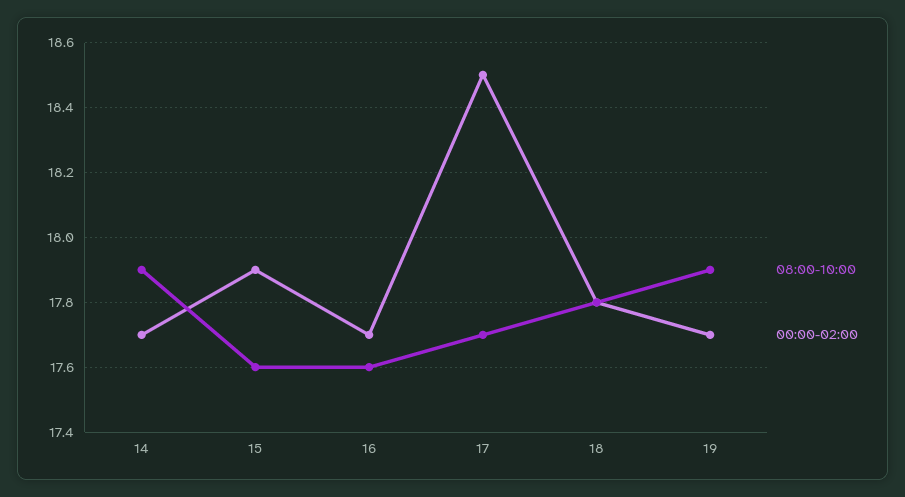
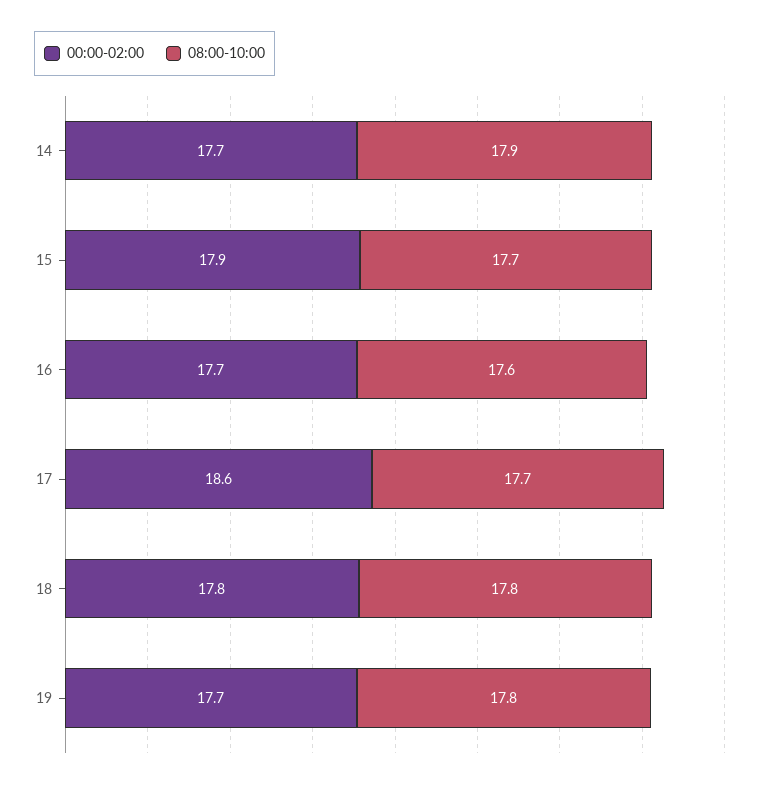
  {
    "08:00-10:00": {
      "14": 17.9,
-     "15": 17.6,
+     "15": 17.7,
      "16": 17.6,
      "17": 17.7,
      "18": 17.8,
-     "19": 17.9
+     "19": 17.8
    },
    "00:00-02:00": {
      "14": 17.7,
      "15": 17.9,
      "16": 17.7,
-     "17": 18.5,
+     "17": 18.6,
      "18": 17.8,
      "19": 17.7
    }
  }

